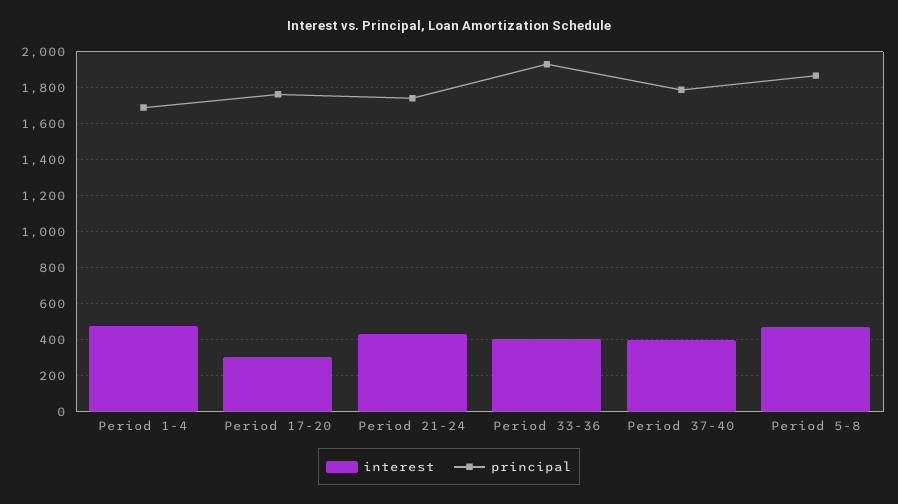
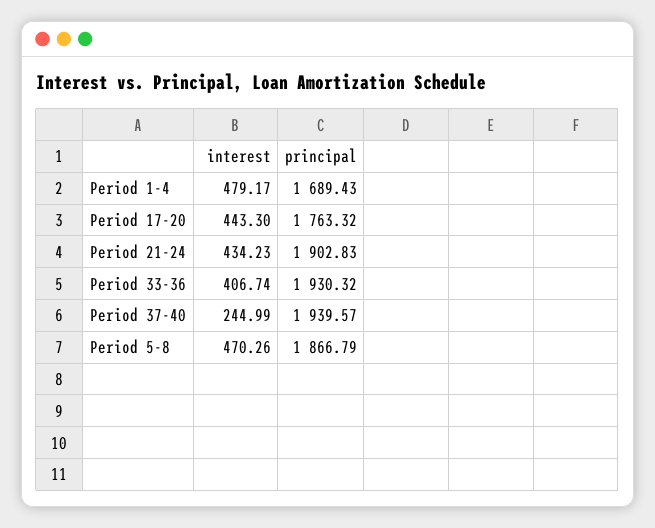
  {
    "interest": {
      "Period 1-4": 479.17,
-     "Period 17-20": 300,
+     "Period 17-20": 443.3,
      "Period 21-24": 434.23,
      "Period 33-36": 406.74,
-     "Period 37-40": 400,
+     "Period 37-40": 244.99,
      "Period 5-8": 470.26
    },
    "principal": {
      "Period 1-4": 1689.43,
      "Period 17-20": 1763.32,
-     "Period 21-24": 1750,
+     "Period 21-24": 1902.83,
      "Period 33-36": 1930.32,
-     "Period 37-40": 1800,
+     "Period 37-40": 1939.57,
      "Period 5-8": 1866.79
    }
  }

